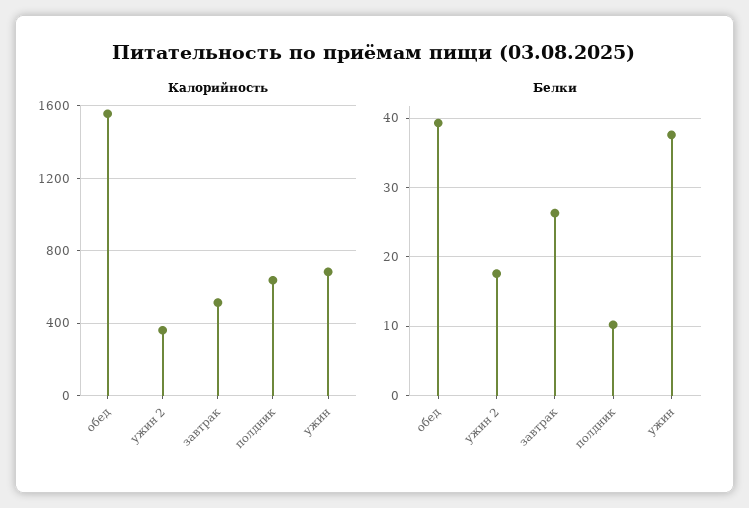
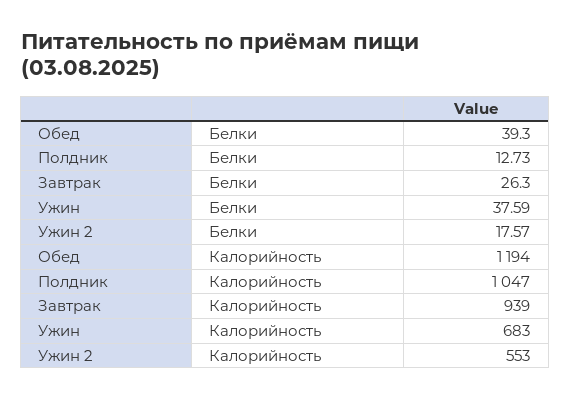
  {
    "Калорийность": {
-     "обед": 1550,
+     "обед": 1194,
-     "ужин 2": 350,
+     "ужин 2": 553,
-     "завтрак": 500,
+     "завтрак": 939,
-     "полдник": 650,
+     "полдник": 1047,
      "ужин": 683
    },
    "Белки": {
      "обед": 39.3,
      "ужин 2": 17.57,
      "завтрак": 26.3,
-     "полдник": 10,
+     "полдник": 12.73,
      "ужин": 37.59
    }
  }

